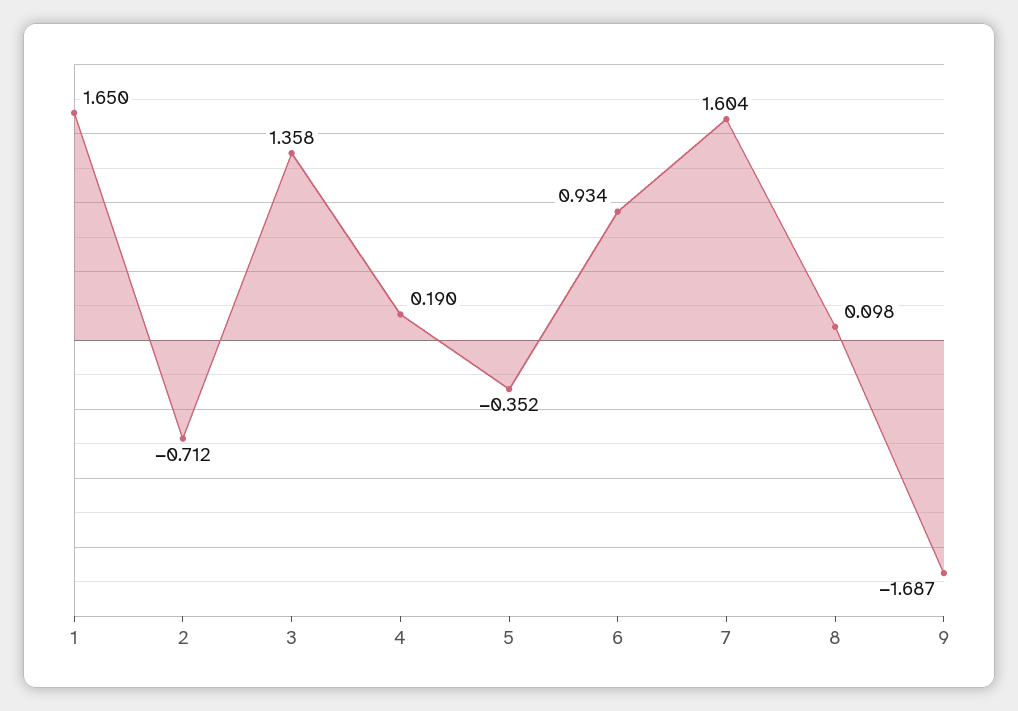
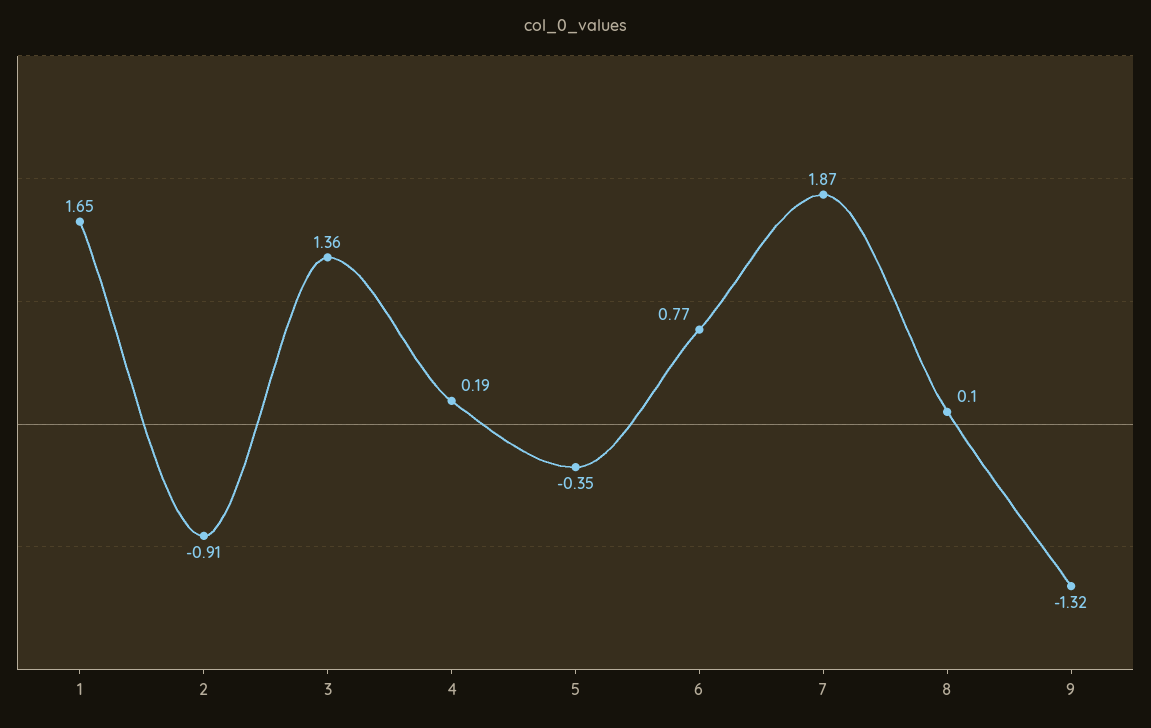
  {
    "1": 1.65,
-   "2": -0.712,
+   "2": -0.91,
    "3": 1.358,
    "4": 0.19,
    "5": -0.352,
-   "6": 0.934,
+   "6": 0.77,
-   "7": 1.604,
+   "7": 1.87,
    "8": 0.098,
-   "9": -1.687
+   "9": -1.32
  }

